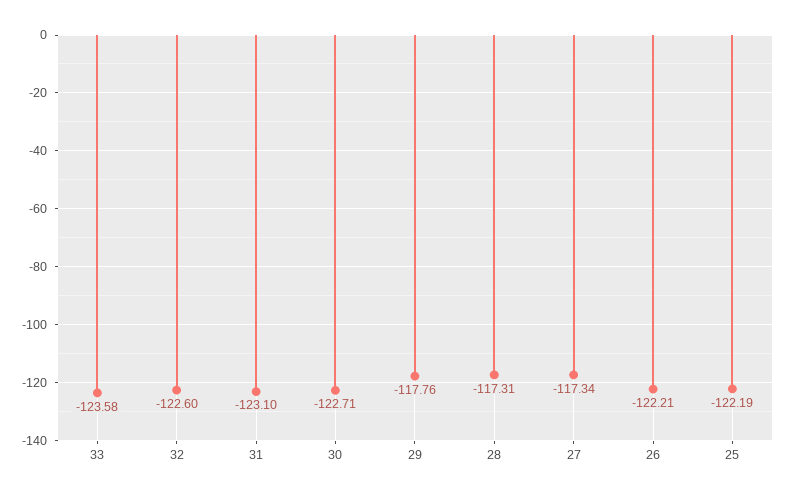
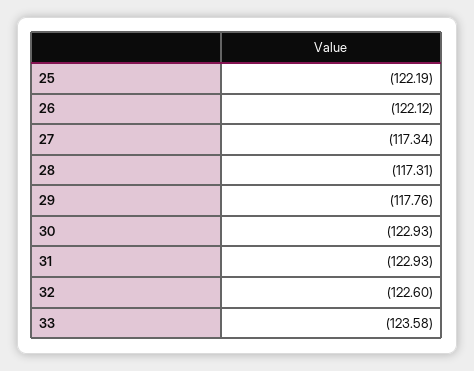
  {
    "33": -123.58,
    "32": -122.6,
-   "31": -123.1,
+   "31": -122.93,
-   "30": -122.71,
+   "30": -122.93,
    "29": -117.76,
    "28": -117.31,
    "27": -117.34,
-   "26": -122.21,
+   "26": -122.12,
    "25": -122.19
  }

